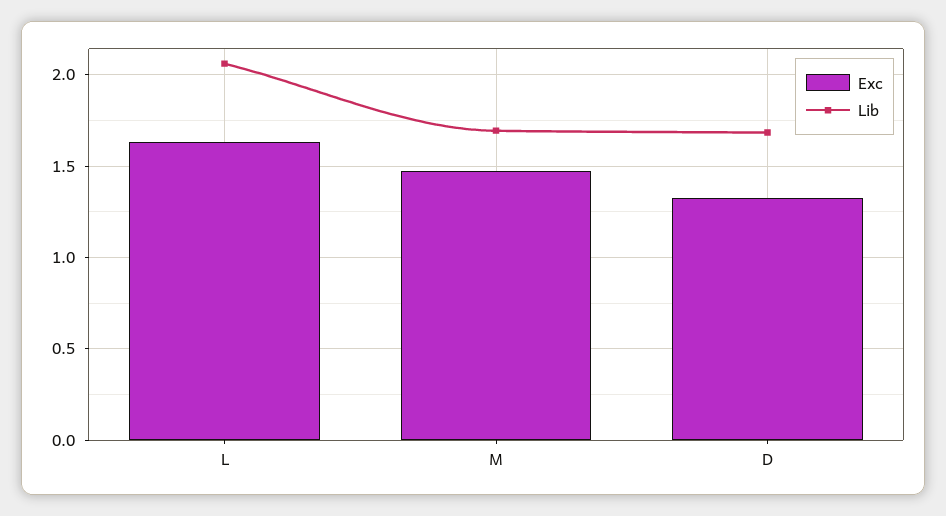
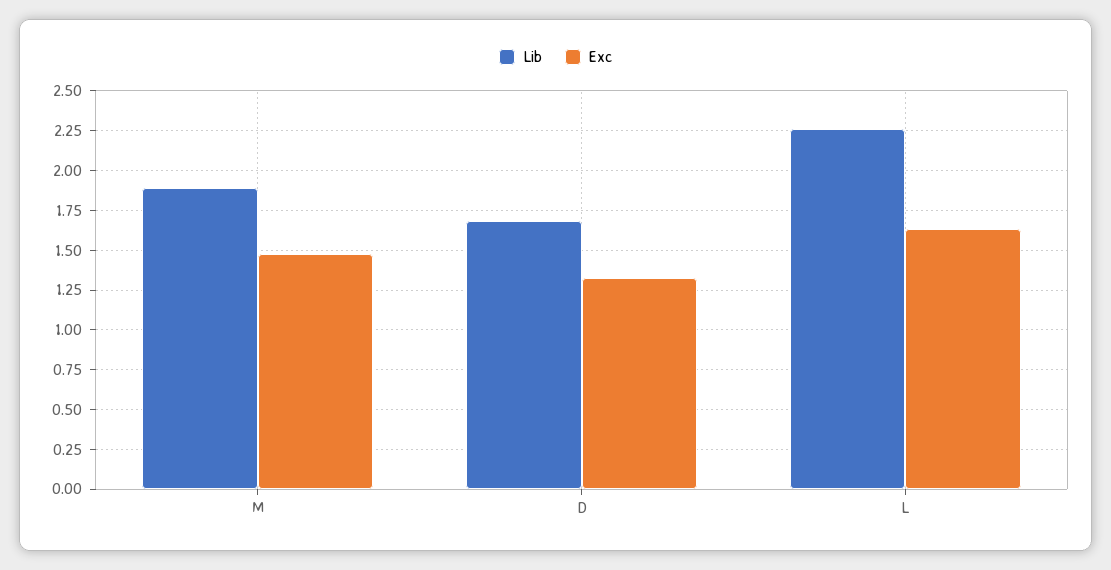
  {
    "Exc": {
      "L": 1.65,
      "M": 1.45,
      "D": 1.35
    },
    "Lib": {
-     "L": 2.05,
+     "L": 2.25,
-     "M": 1.7,
+     "M": 1.9,
      "D": 1.7
    }
  }

